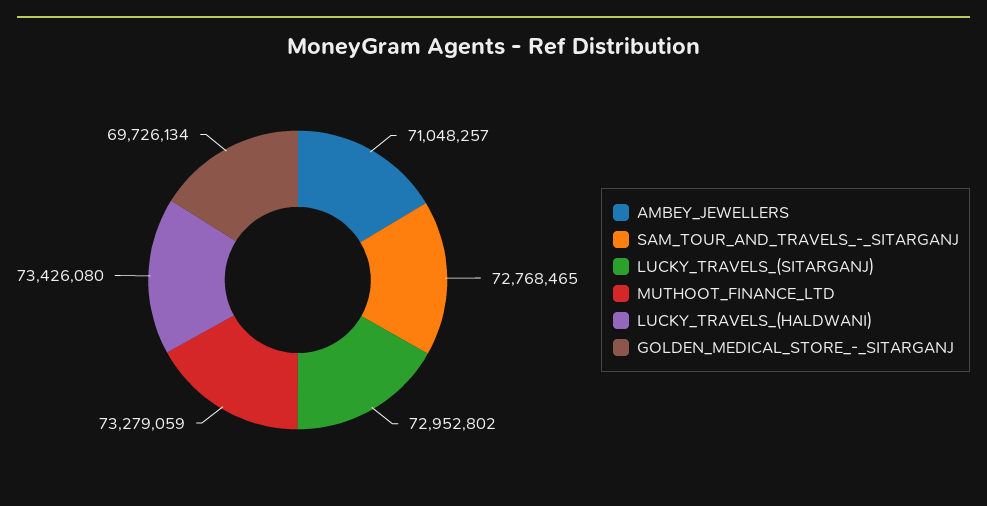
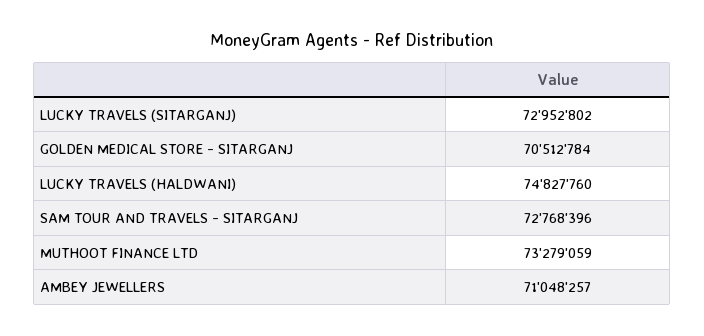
  {
    "AMBEY_JEWELLERS": 71048257,
-   "SAM_TOUR_AND_TRAVELS_-_SITARGANJ": 72768465,
+   "SAM_TOUR_AND_TRAVELS_-_SITARGANJ": 72768396,
    "LUCKY_TRAVELS_(SITARGANJ)": 72952802,
    "MUTHOOT_FINANCE_LTD": 73279059,
-   "LUCKY_TRAVELS_(HALDWANI)": 73426080,
+   "LUCKY_TRAVELS_(HALDWANI)": 74827760,
-   "GOLDEN_MEDICAL_STORE_-_SITARGANJ": 69726134
+   "GOLDEN_MEDICAL_STORE_-_SITARGANJ": 70512784
  }

